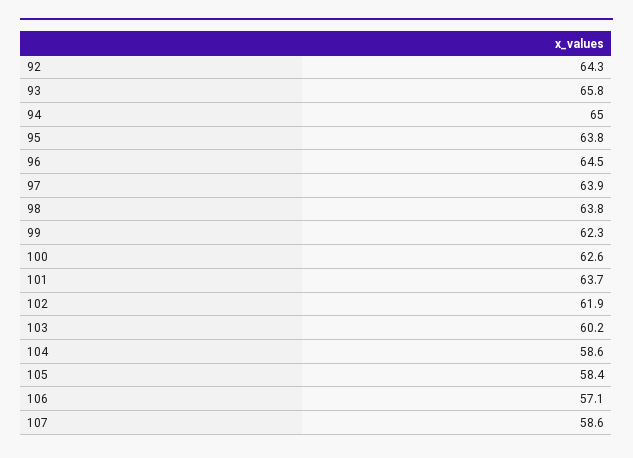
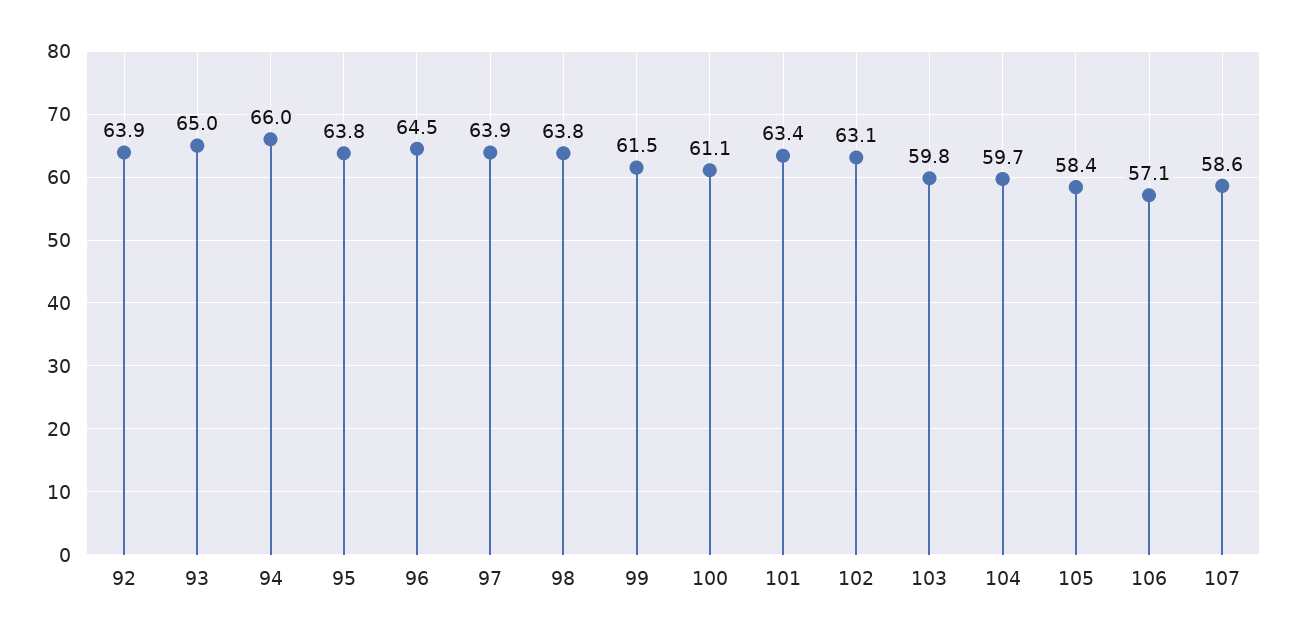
  {
-   "92": 64.3,
+   "92": 63.9,
-   "93": 65.8,
+   "93": 65,
-   "94": 65,
+   "94": 66,
    "95": 63.8,
    "96": 64.5,
    "97": 63.9,
    "98": 63.8,
-   "99": 62.3,
+   "99": 61.5,
-   "100": 62.6,
+   "100": 61.1,
-   "101": 63.7,
+   "101": 63.4,
-   "102": 61.9,
+   "102": 63.1,
-   "103": 60.2,
+   "103": 59.8,
-   "104": 58.6,
+   "104": 59.7,
    "105": 58.4,
    "106": 57.1,
    "107": 58.6
  }

